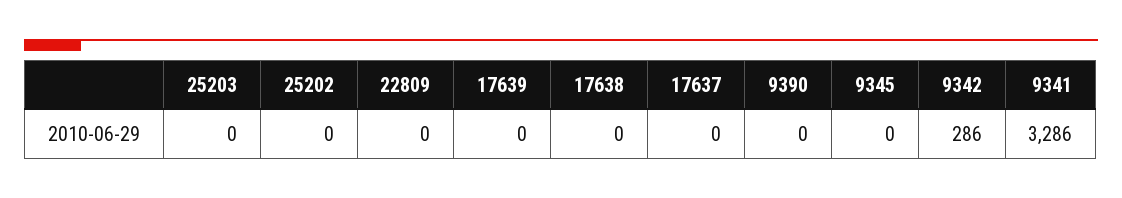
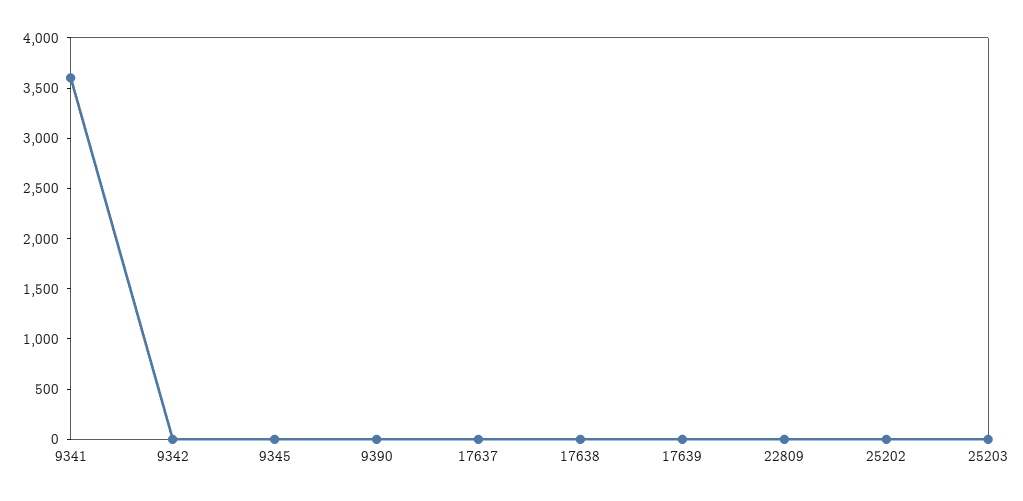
  {
    "25203": 0,
    "25202": 0,
    "22809": 0,
    "17639": 0,
    "17638": 0,
    "17637": 0,
    "9390": 0,
    "9345": 0,
-   "9342": 286,
+   "9342": 0,
-   "9341": 3286
+   "9341": 3600
  }

